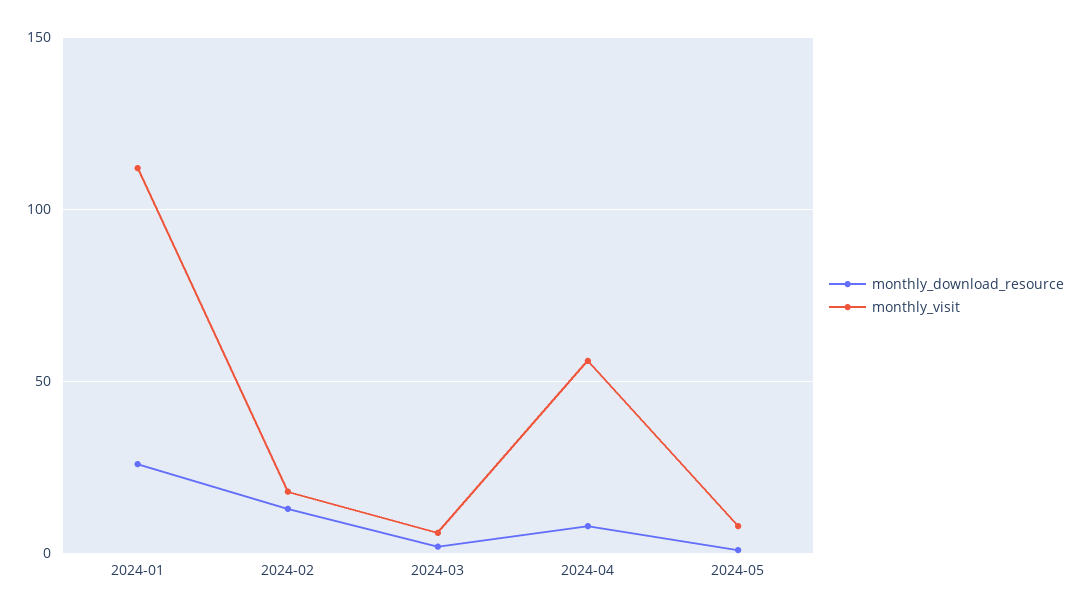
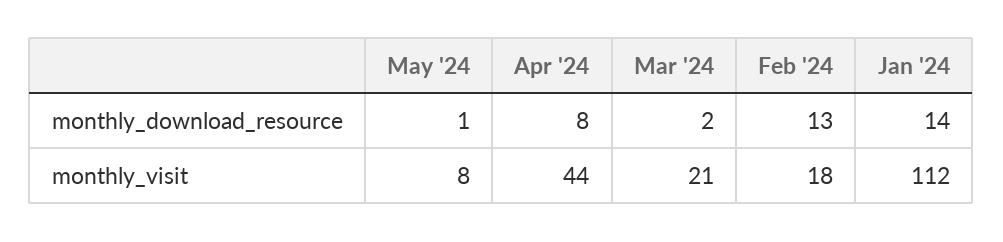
  {
    "monthly_download_resource": {
-     "2024-01": 25,
+     "2024-01": 14,
      "2024-02": 13,
      "2024-03": 2,
      "2024-04": 8,
      "2024-05": 1
    },
    "monthly_visit": {
      "2024-01": 112,
      "2024-02": 18,
-     "2024-03": 5,
+     "2024-03": 21,
-     "2024-04": 55,
+     "2024-04": 44,
      "2024-05": 8
    }
  }

